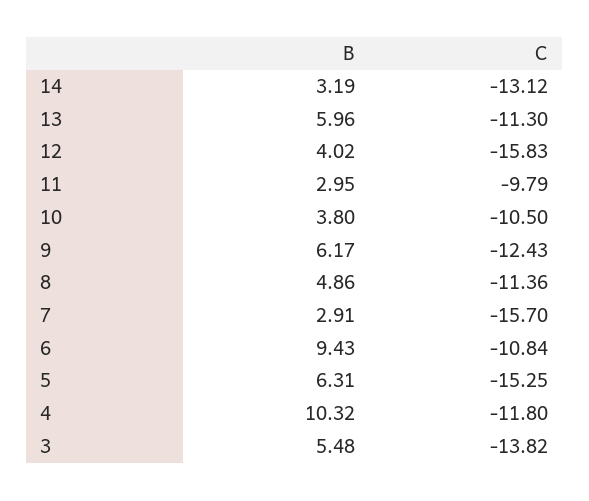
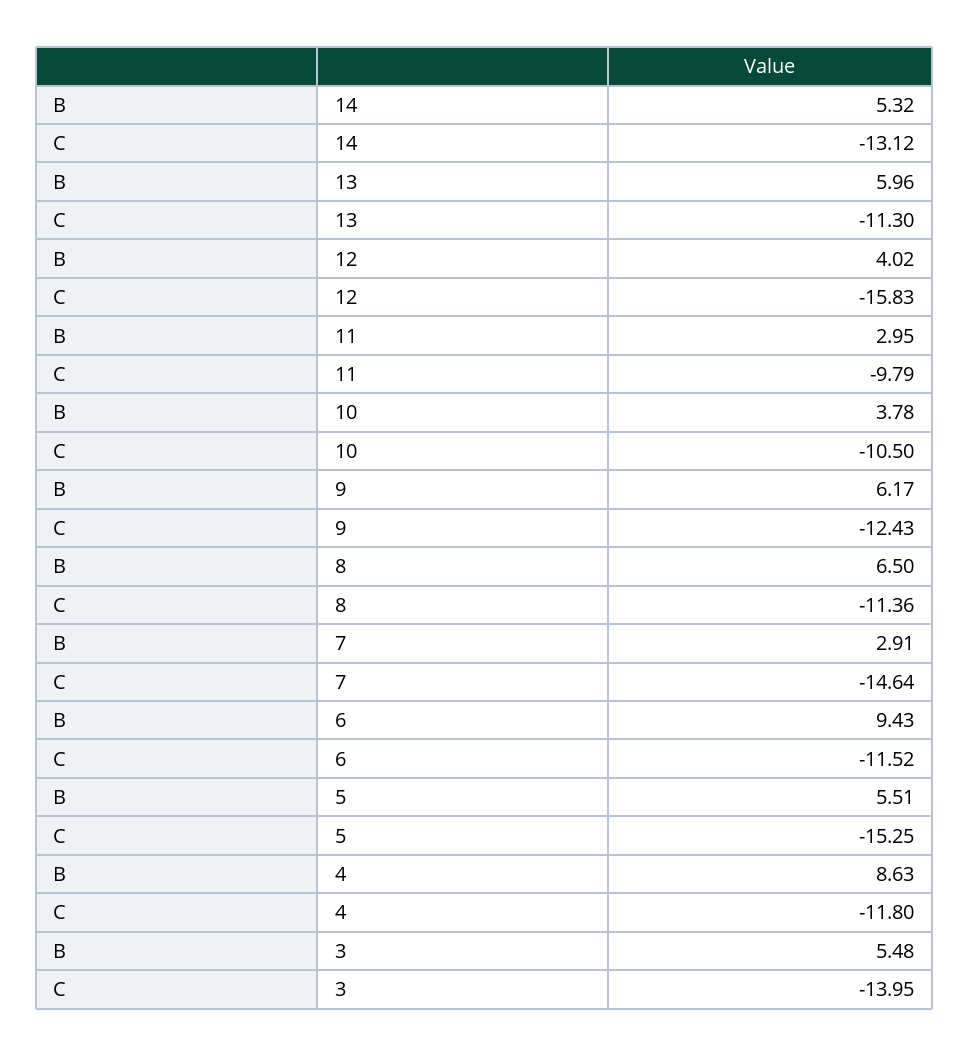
  {
    "B": {
-     "14": 3.19,
+     "14": 5.32,
      "13": 5.96,
      "12": 4.02,
      "11": 2.95,
-     "10": 3.8,
+     "10": 3.78,
      "9": 6.17,
-     "8": 4.86,
+     "8": 6.5,
      "7": 2.91,
      "6": 9.43,
-     "5": 6.31,
+     "5": 5.51,
-     "4": 10.32,
+     "4": 8.63,
      "3": 5.48
    },
    "C": {
      "14": -13.12,
      "13": -11.3,
      "12": -15.83,
      "11": -9.79,
      "10": -10.5,
      "9": -12.43,
      "8": -11.36,
-     "7": -15.7,
+     "7": -14.64,
-     "6": -10.84,
+     "6": -11.52,
      "5": -15.25,
      "4": -11.8,
-     "3": -13.82
+     "3": -13.95
    }
  }

